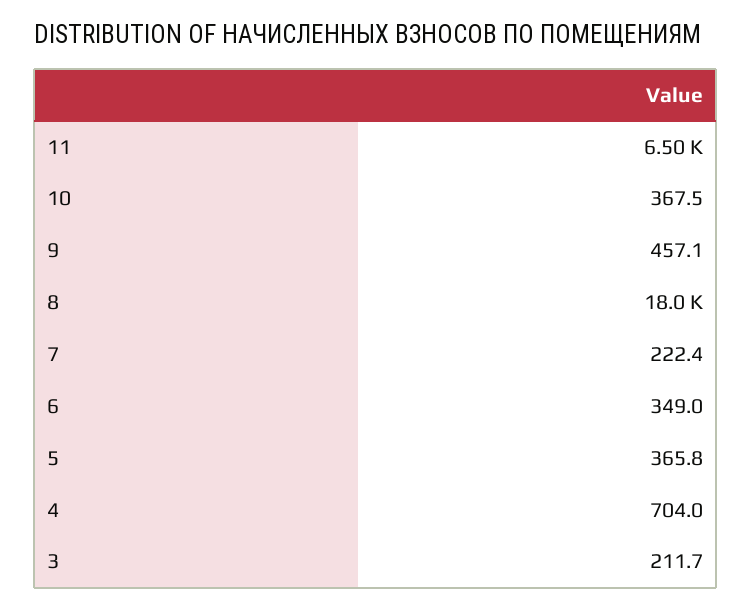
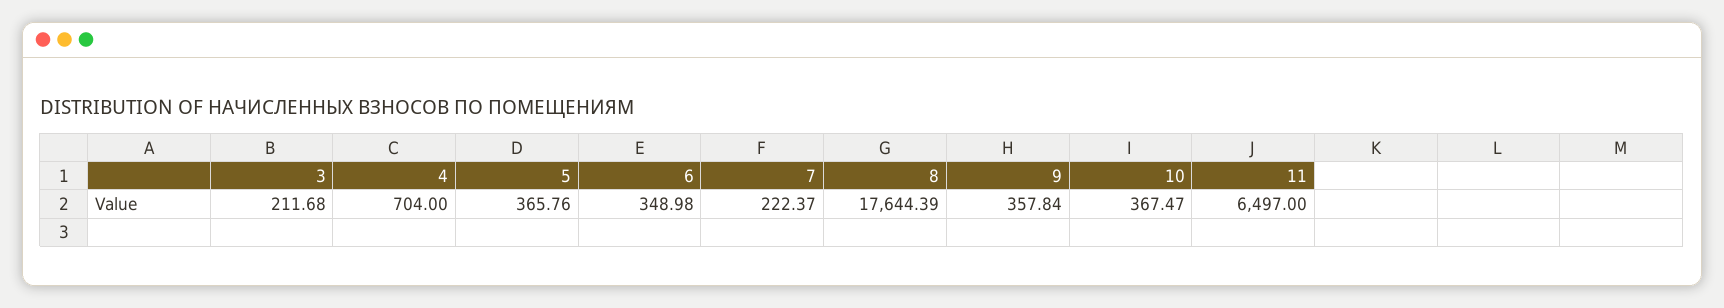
  {
    "11": 6497,
    "10": 367.47,
-   "9": 457.1,
+   "9": 357.84,
-   "8": 18000,
+   "8": 17644.39,
    "7": 222.37,
    "6": 348.98,
    "5": 365.76,
    "4": 704,
    "3": 211.68
  }

